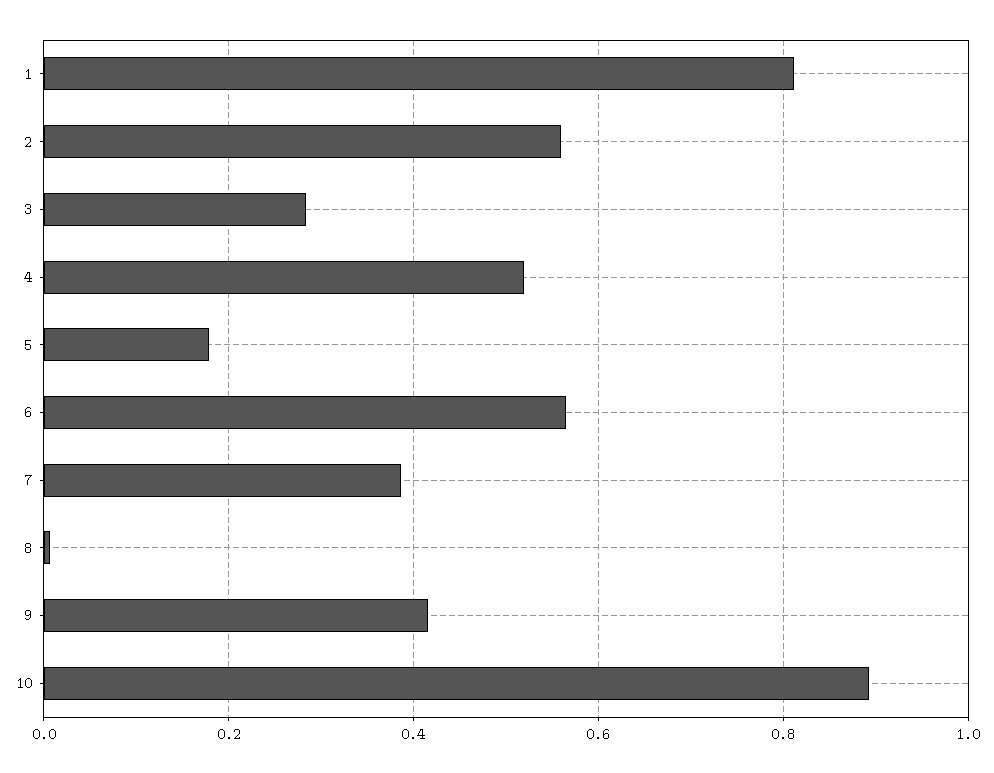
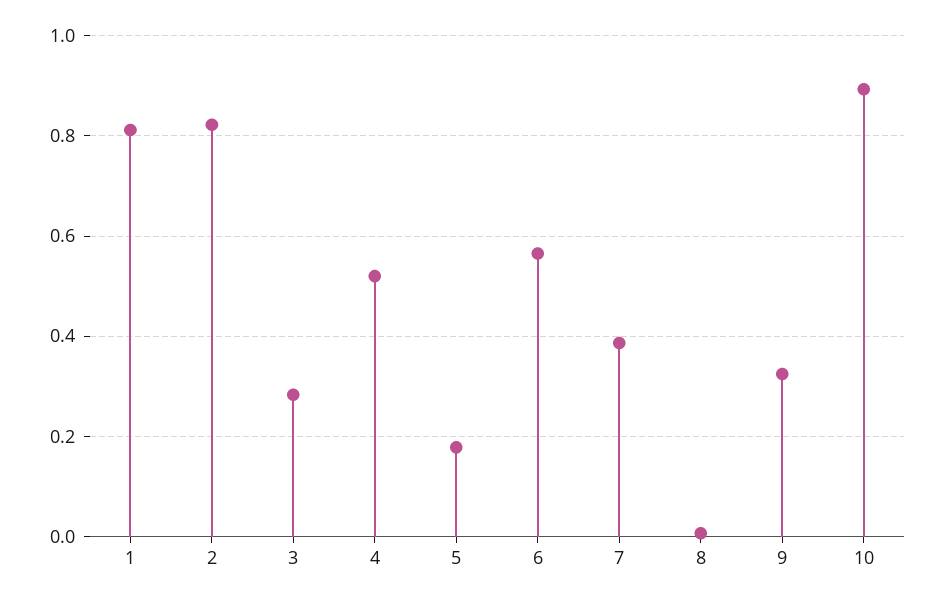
  {
    "1": 0.82,
-   "2": 0.56,
+   "2": 0.82,
    "3": 0.28,
    "4": 0.52,
    "5": 0.18,
    "6": 0.56,
    "7": 0.38,
    "8": 0,
-   "9": 0.42,
+   "9": 0.32,
    "10": 0.9
  }

